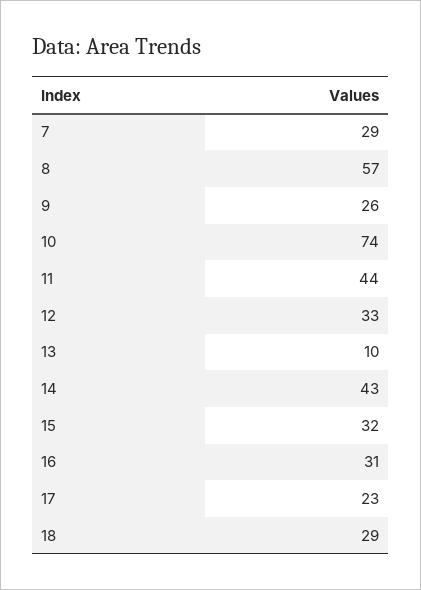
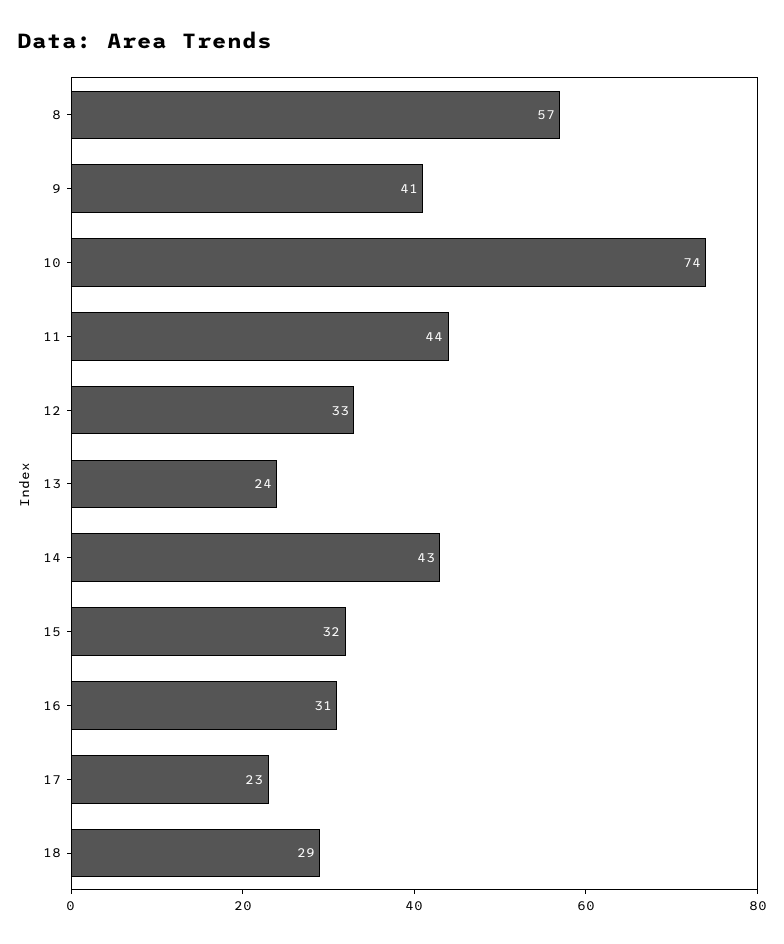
  {
-   "7": 29,
    "8": 57,
-   "9": 26,
+   "9": 41,
    "10": 74,
    "11": 44,
    "12": 33,
-   "13": 10,
+   "13": 24,
    "14": 43,
    "15": 32,
    "16": 31,
    "17": 23,
    "18": 29
  }

